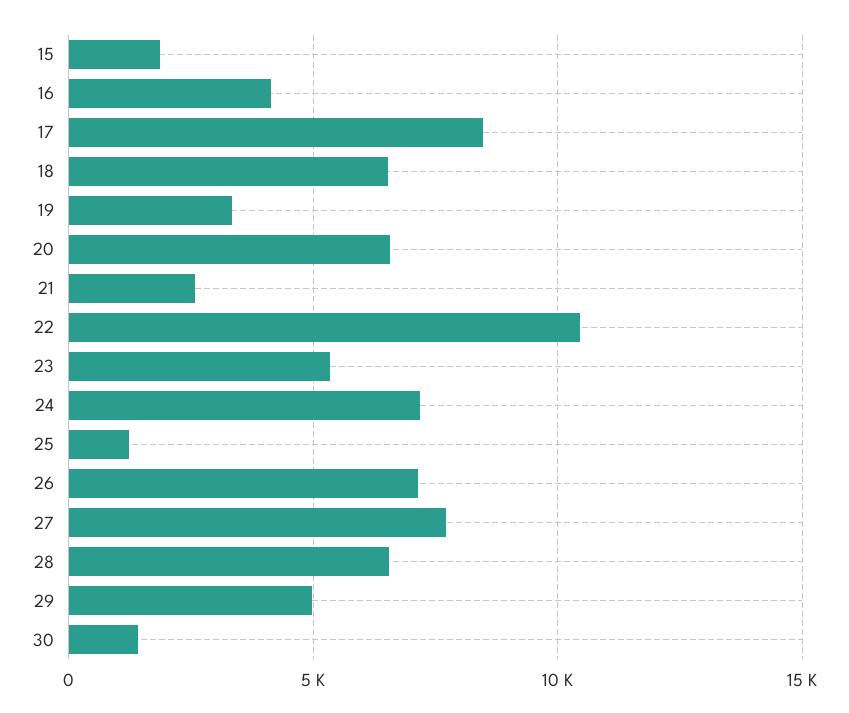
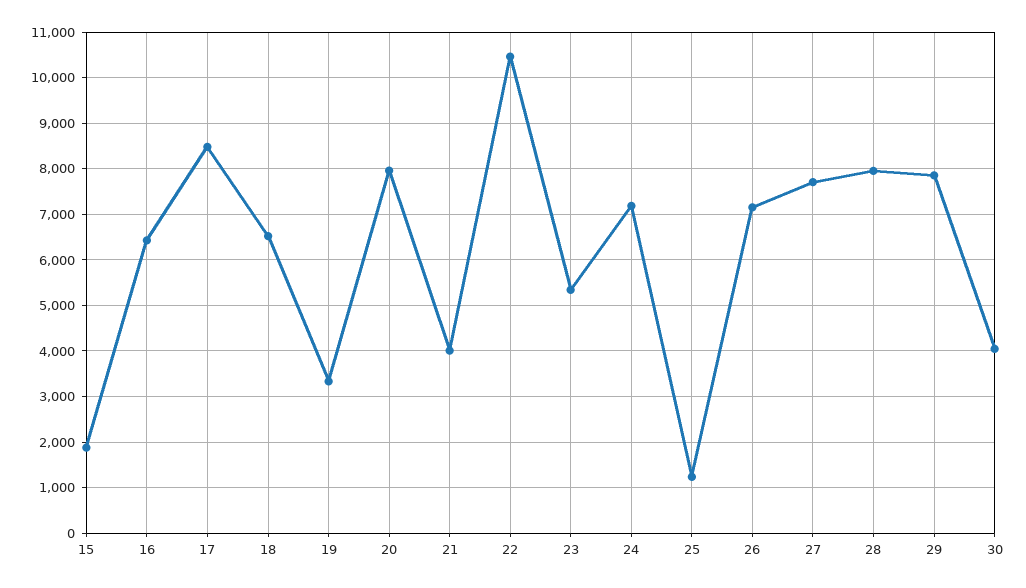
  {
    "15": 1800,
-   "16": 4000,
+   "16": 6400,
    "17": 8400,
    "18": 6600,
    "19": 3400,
-   "20": 6500,
+   "20": 8000,
-   "21": 2500,
+   "21": 4000,
    "22": 10400,
    "23": 5400,
    "24": 7200,
    "25": 1200,
    "26": 7200,
    "27": 7800,
-   "28": 6500,
+   "28": 8000,
-   "29": 5000,
+   "29": 7800,
-   "30": 1500
+   "30": 4000
  }

